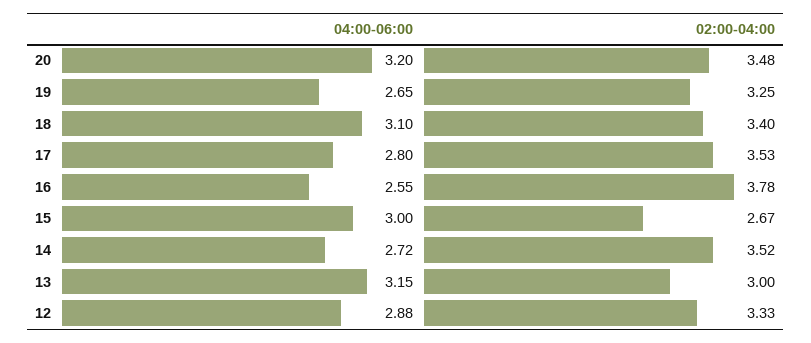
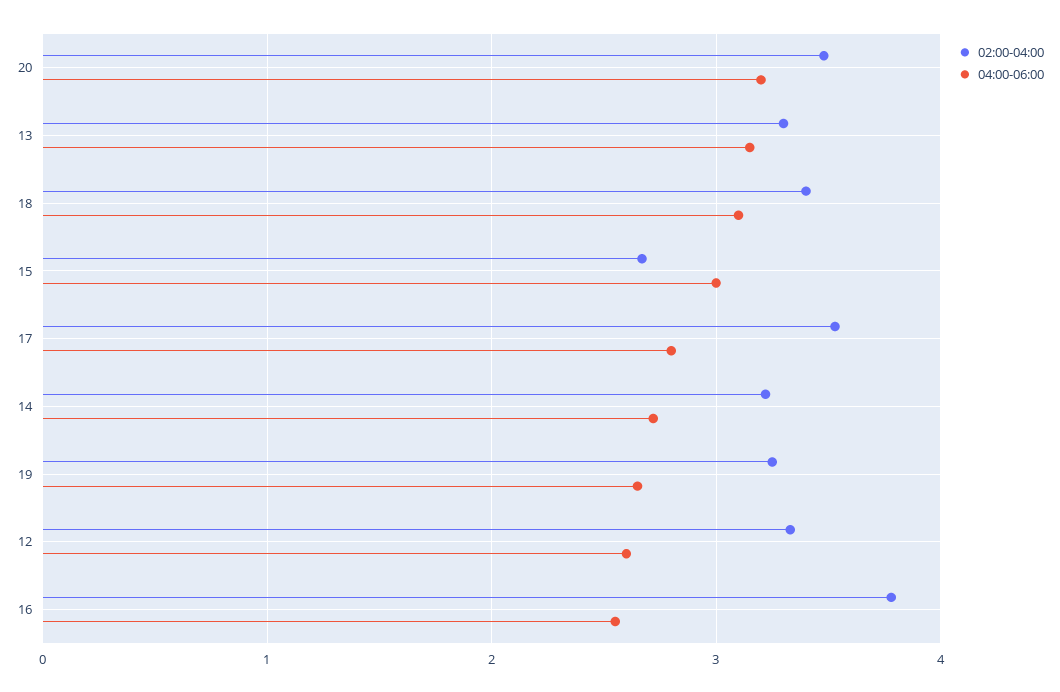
  {
    "04:00-06:00": {
      "20": 3.2,
      "19": 2.65,
      "18": 3.1,
      "17": 2.8,
      "16": 2.55,
      "15": 3,
      "14": 2.72,
      "13": 3.15,
-     "12": 2.88
+     "12": 2.6
    },
    "02:00-04:00": {
      "20": 3.48,
      "19": 3.25,
      "18": 3.4,
      "17": 3.53,
      "16": 3.78,
      "15": 2.67,
-     "14": 3.52,
+     "14": 3.2,
-     "13": 3,
+     "13": 3.3,
      "12": 3.33
    }
  }

